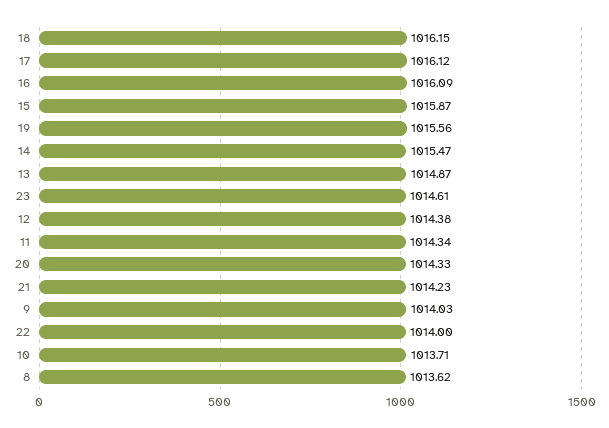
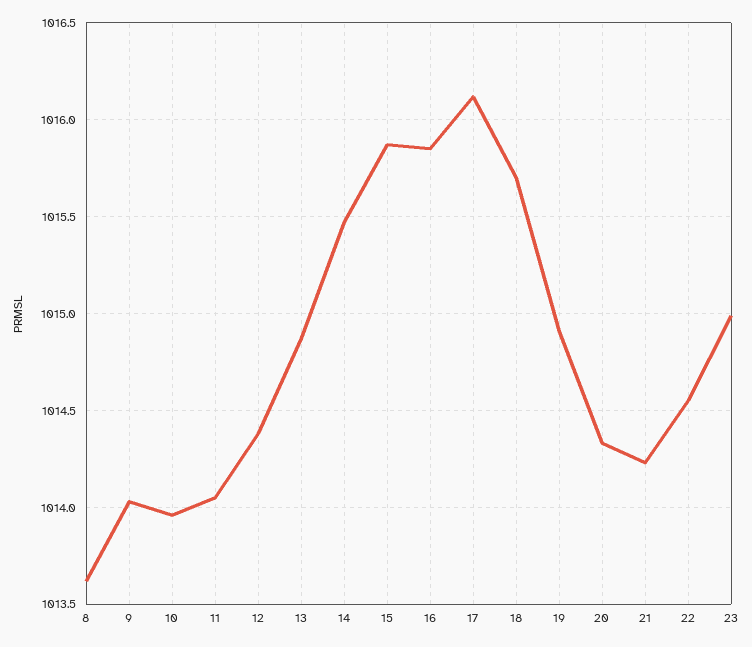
  {
-   "18": 1016.15,
+   "18": 1015.7,
    "17": 1016.12,
-   "16": 1016.09,
+   "16": 1015.85,
    "15": 1015.87,
-   "19": 1015.56,
+   "19": 1014.9,
    "14": 1015.47,
    "13": 1014.87,
-   "23": 1014.61,
+   "23": 1015,
    "12": 1014.38,
-   "11": 1014.34,
+   "11": 1014.05,
    "20": 1014.33,
    "21": 1014.23,
    "9": 1014.03,
-   "22": 1014,
+   "22": 1014.55,
-   "10": 1013.71,
+   "10": 1013.95,
    "8": 1013.62
  }

